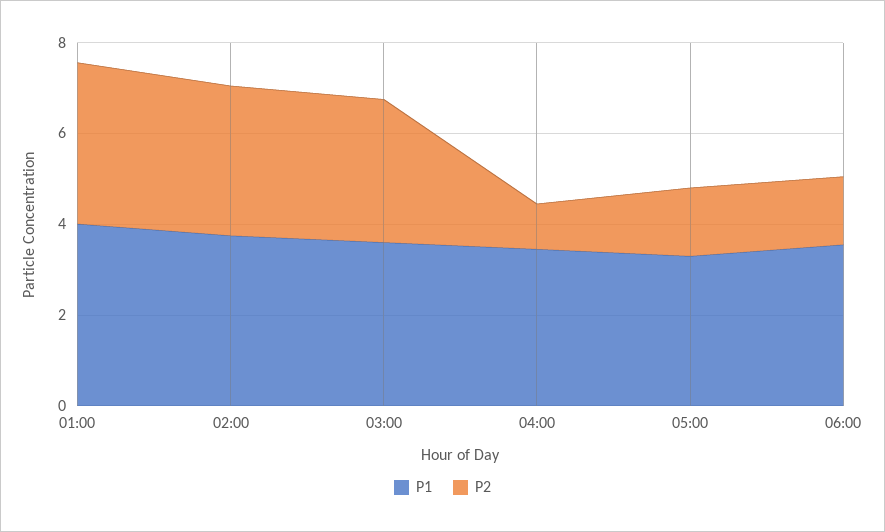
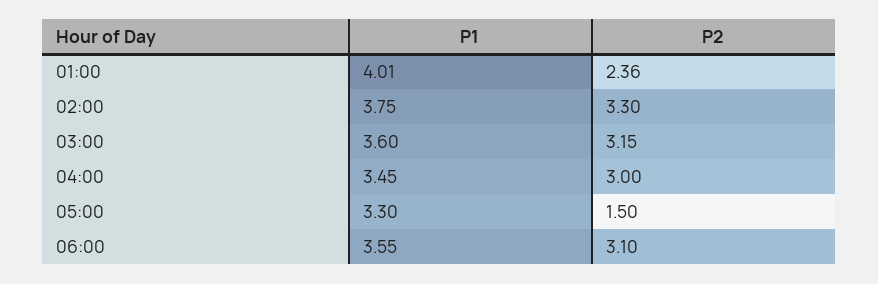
  {
    "P1": {
      "01:00": 4.01,
      "02:00": 3.75,
      "03:00": 3.6,
      "04:00": 3.45,
      "05:00": 3.3,
      "06:00": 3.55
    },
    "P2": {
-     "01:00": 3.5,
+     "01:00": 2.36,
      "02:00": 3.3,
      "03:00": 3.15,
-     "04:00": 1,
+     "04:00": 3,
      "05:00": 1.5,
-     "06:00": 1.5
+     "06:00": 3.1
    }
  }

